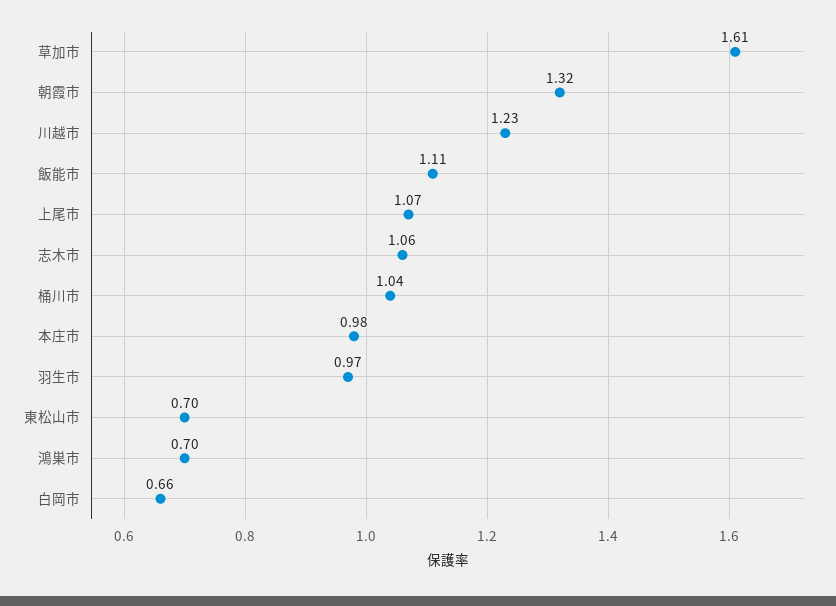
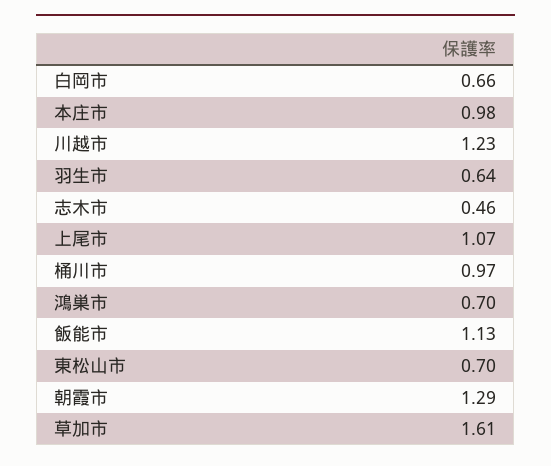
  {
    "草加市": 1.61,
-   "朝霞市": 1.32,
+   "朝霞市": 1.29,
    "川越市": 1.23,
-   "飯能市": 1.11,
+   "飯能市": 1.13,
    "上尾市": 1.07,
-   "志木市": 1.06,
+   "志木市": 0.46,
-   "桶川市": 1.04,
+   "桶川市": 0.97,
    "本庄市": 0.98,
-   "羽生市": 0.97,
+   "羽生市": 0.64,
    "東松山市": 0.7,
    "鴻巣市": 0.7,
    "白岡市": 0.66
  }

